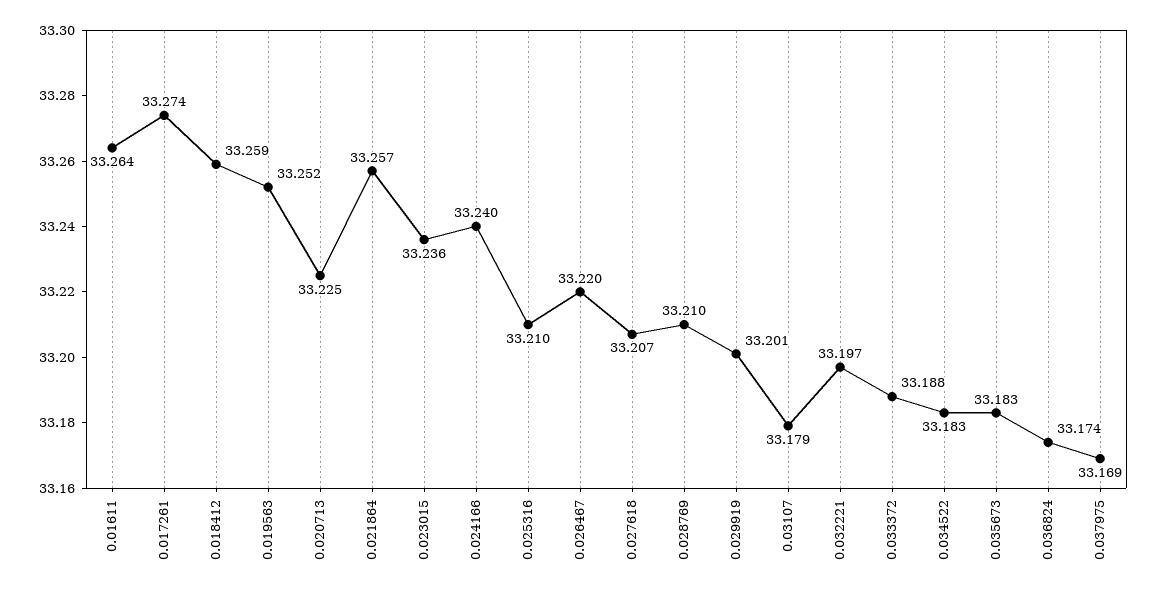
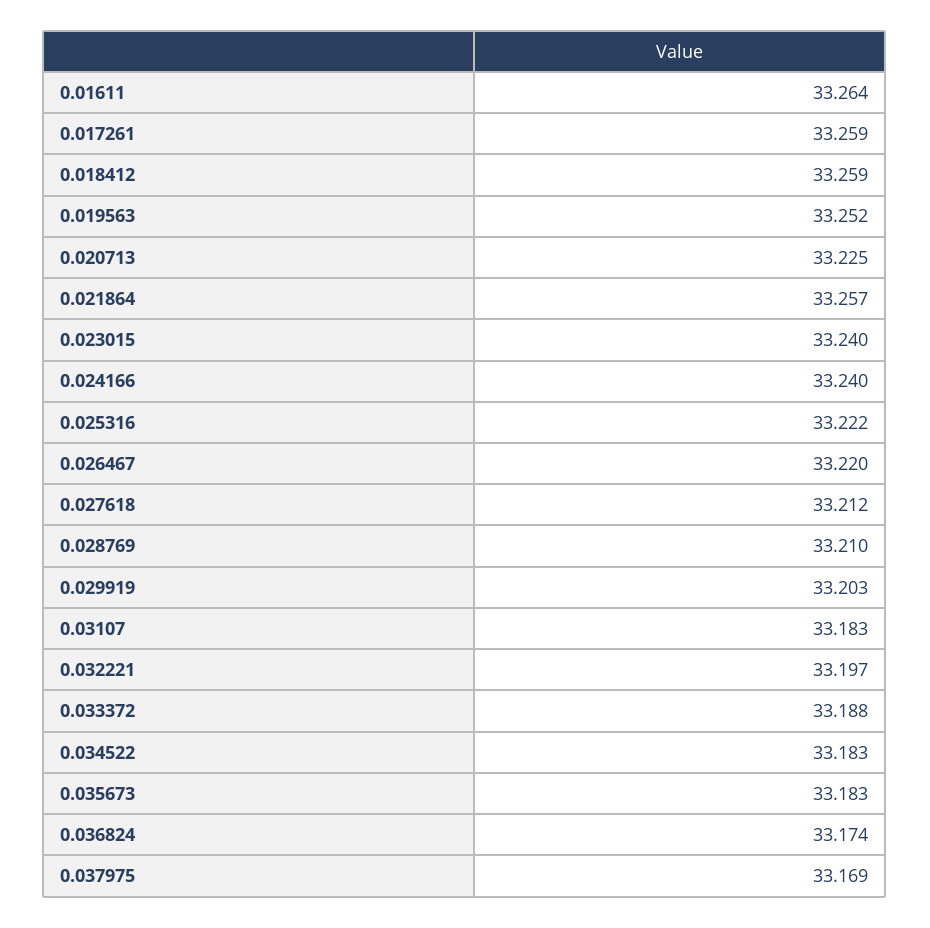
  {
    "0.01611": 33.264,
-   "0.017261": 33.274,
+   "0.017261": 33.259,
    "0.018412": 33.259,
    "0.019563": 33.252,
    "0.020713": 33.225,
    "0.021864": 33.257,
-   "0.023015": 33.236,
+   "0.023015": 33.24,
    "0.024166": 33.24,
-   "0.025316": 33.21,
+   "0.025316": 33.222,
    "0.026467": 33.22,
-   "0.027618": 33.207,
+   "0.027618": 33.212,
    "0.028769": 33.21,
-   "0.029919": 33.201,
+   "0.029919": 33.203,
-   "0.03107": 33.179,
+   "0.03107": 33.183,
    "0.032221": 33.197,
    "0.033372": 33.188,
    "0.034522": 33.183,
    "0.035673": 33.183,
    "0.036824": 33.174,
    "0.037975": 33.169
  }

